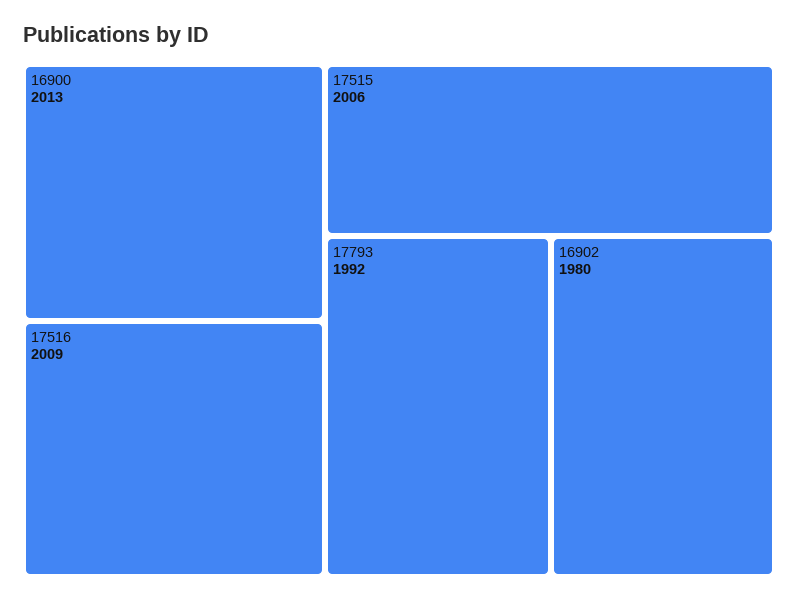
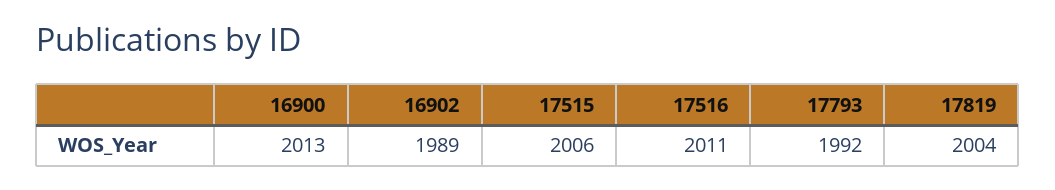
  {
    "16900": 2013,
-   "17516": 2009,
+   "17516": 2011,
    "17515": 2006,
    "17793": 1992,
-   "16902": 1980
+   "16902": 1989,
+   "17819": 2004
  }

